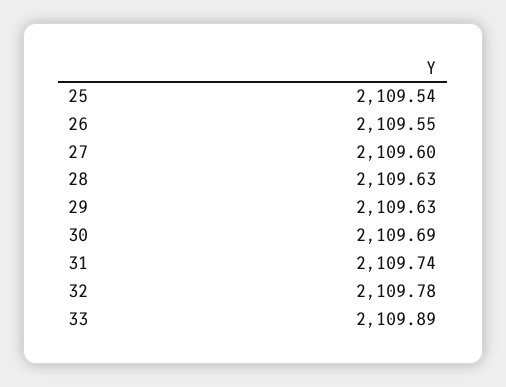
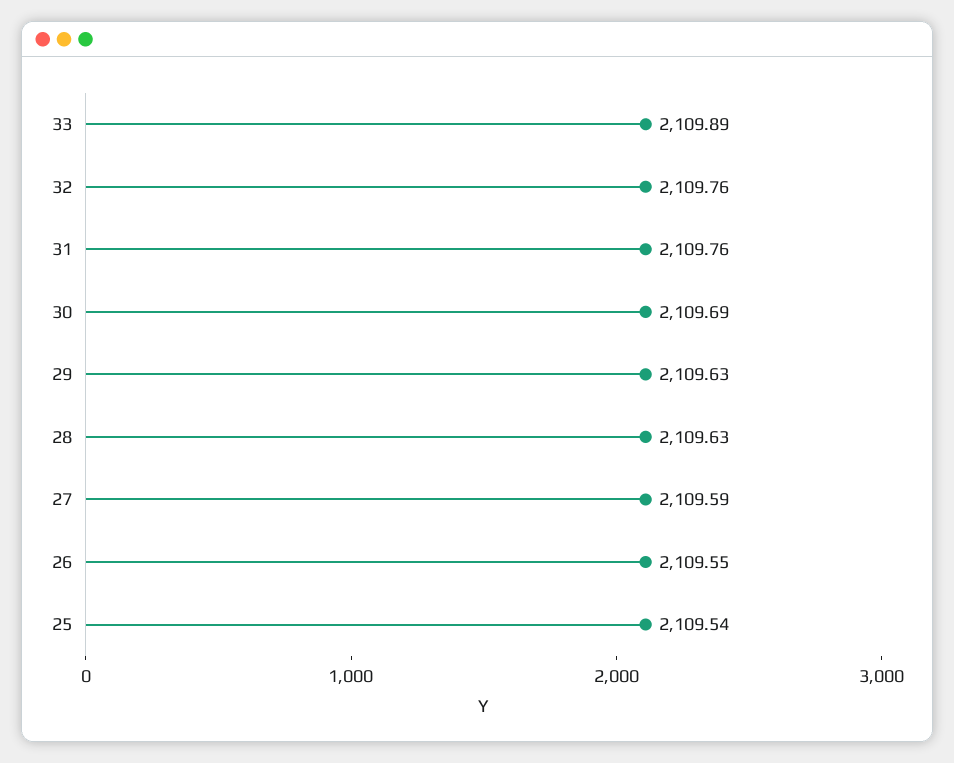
  {
    "25": 2109.54,
    "26": 2109.55,
-   "27": 2109.6,
+   "27": 2109.59,
    "28": 2109.63,
    "29": 2109.63,
    "30": 2109.69,
-   "31": 2109.74,
+   "31": 2109.76,
-   "32": 2109.78,
+   "32": 2109.76,
    "33": 2109.89
  }

